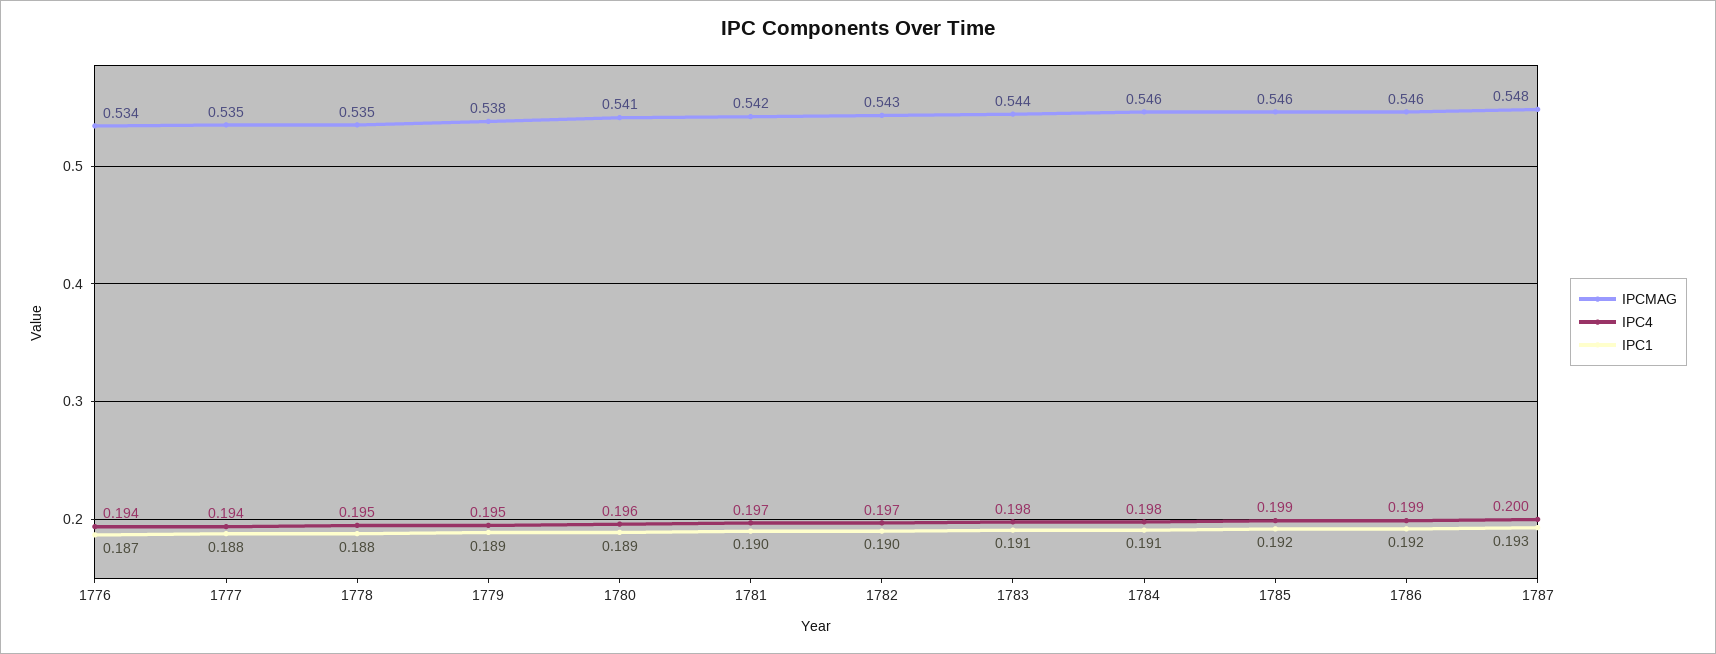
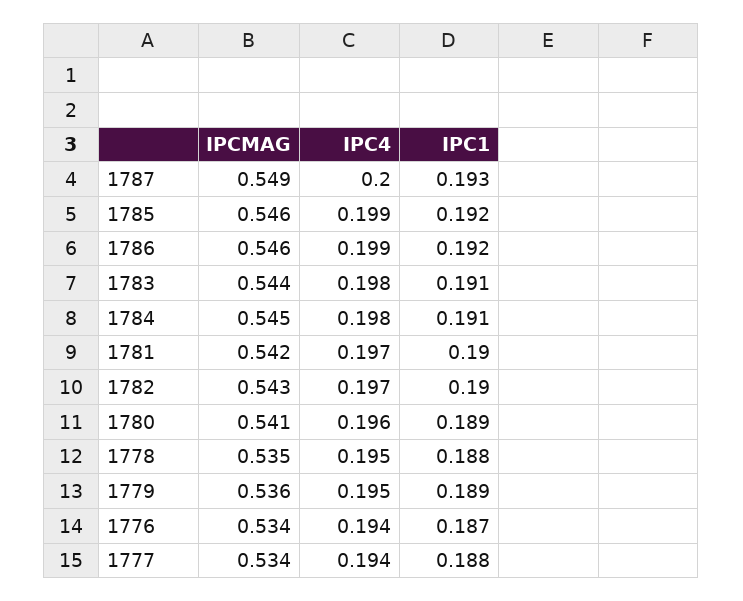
  {
    "IPCMAG": {
      "1776": 0.534,
-     "1777": 0.535,
+     "1777": 0.534,
      "1778": 0.535,
-     "1779": 0.538,
+     "1779": 0.536,
      "1780": 0.541,
      "1781": 0.542,
      "1782": 0.543,
      "1783": 0.544,
-     "1784": 0.546,
+     "1784": 0.545,
      "1785": 0.546,
      "1786": 0.546,
-     "1787": 0.548
+     "1787": 0.549
    },
    "IPC4": {
      "1776": 0.194,
      "1777": 0.194,
      "1778": 0.195,
      "1779": 0.195,
      "1780": 0.196,
      "1781": 0.197,
      "1782": 0.197,
      "1783": 0.198,
      "1784": 0.198,
      "1785": 0.199,
      "1786": 0.199,
      "1787": 0.2
    },
    "IPC1": {
      "1776": 0.187,
      "1777": 0.188,
      "1778": 0.188,
      "1779": 0.189,
      "1780": 0.189,
      "1781": 0.19,
      "1782": 0.19,
      "1783": 0.191,
      "1784": 0.191,
      "1785": 0.192,
      "1786": 0.192,
      "1787": 0.193
    }
  }

